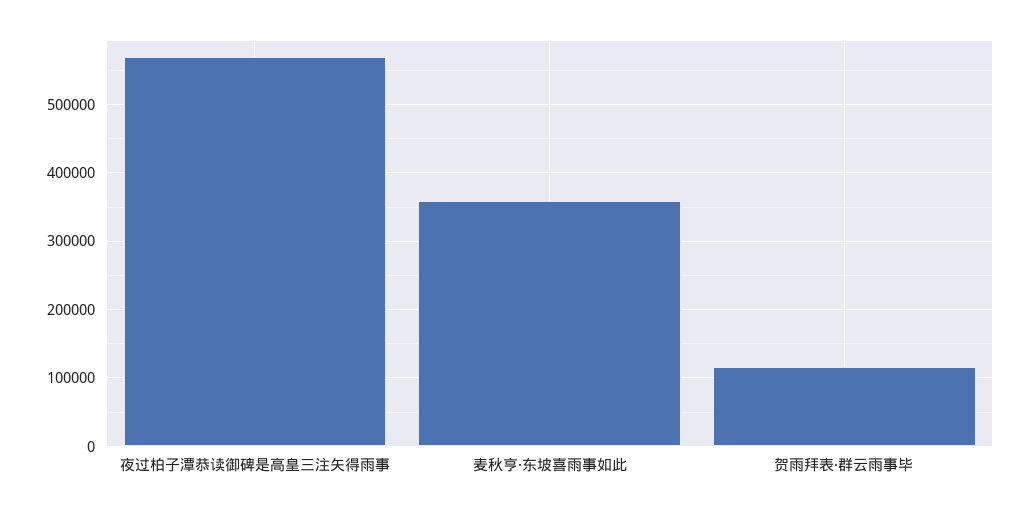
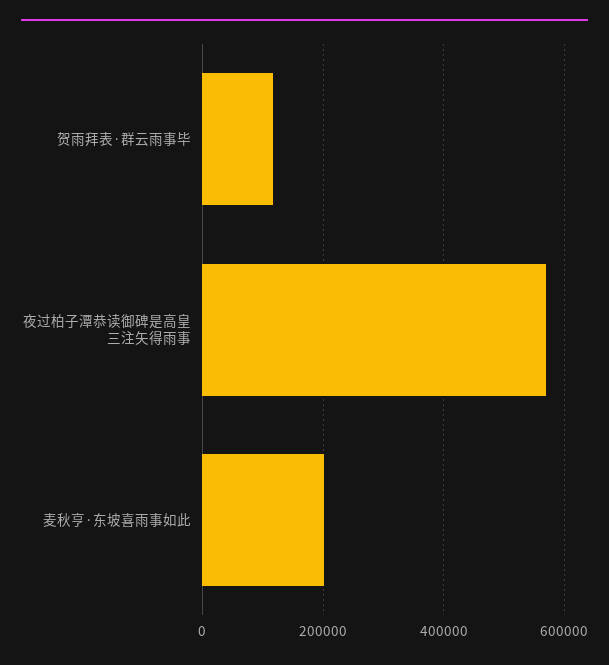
  {
    "夜过柏子潭恭读御碑是高皇三注矢得雨事": 570000,
-   "麦秋亨·东坡喜雨事如此": 360000,
+   "麦秋亨·东坡喜雨事如此": 200000,
    "贺雨拜表·群云雨事毕": 120000
  }

